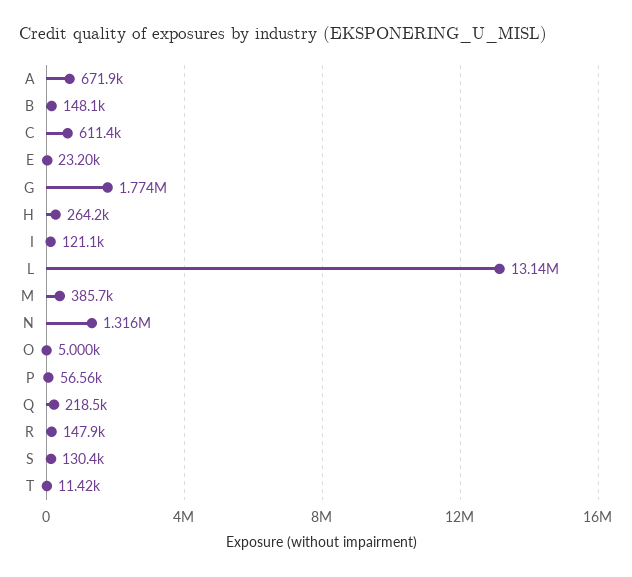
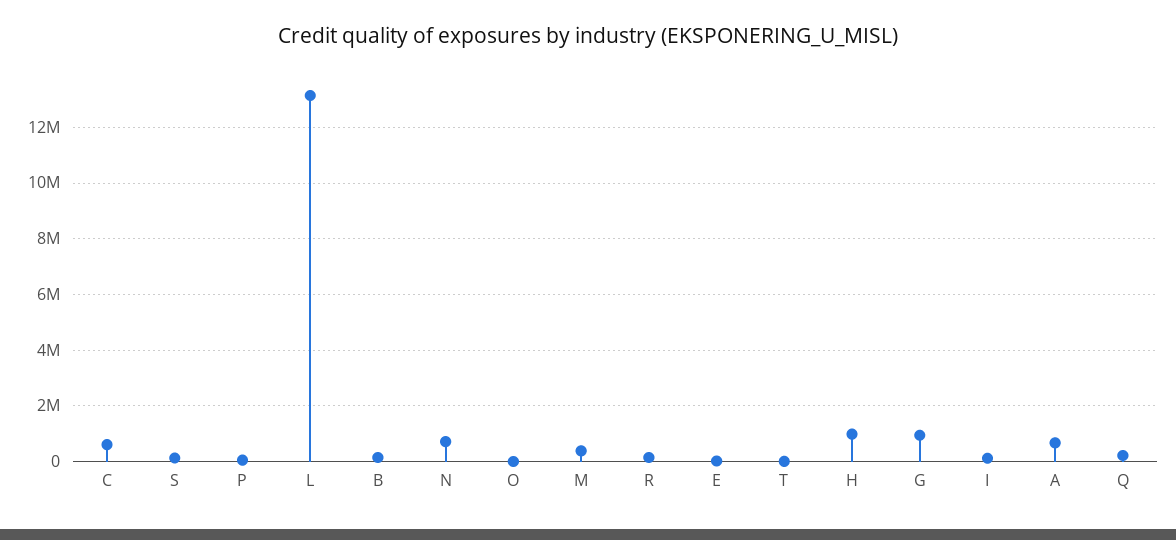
  {
    "A": 671900,
    "B": 148100,
    "C": 611400,
    "E": 23200,
-   "G": 1774000,
+   "G": 1000000,
-   "H": 264200,
+   "H": 1000000,
    "I": 121100,
    "L": 13140000,
    "M": 385700,
-   "N": 1316000,
+   "N": 750000,
    "O": 5000,
    "P": 56560,
    "Q": 218500,
    "R": 147900,
    "S": 130400,
    "T": 11420
  }

